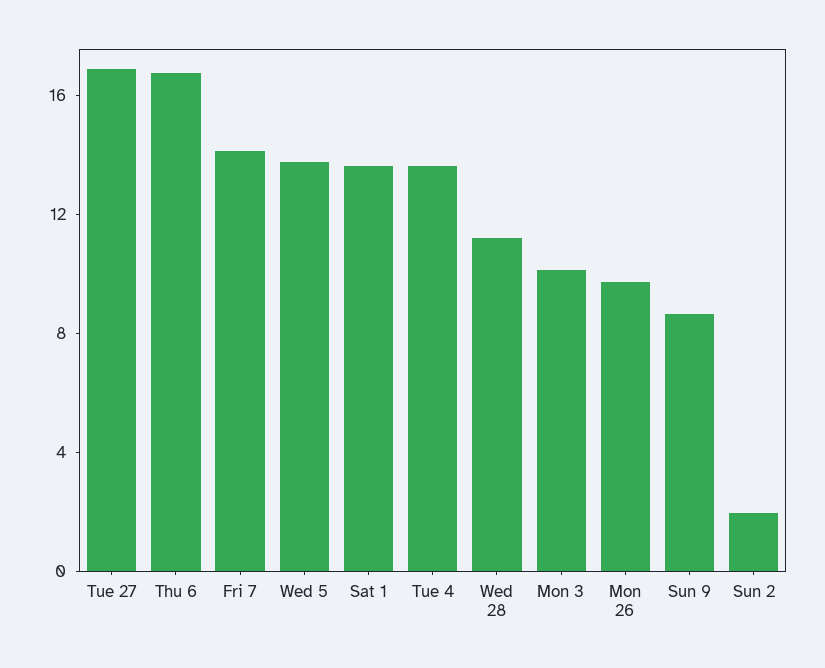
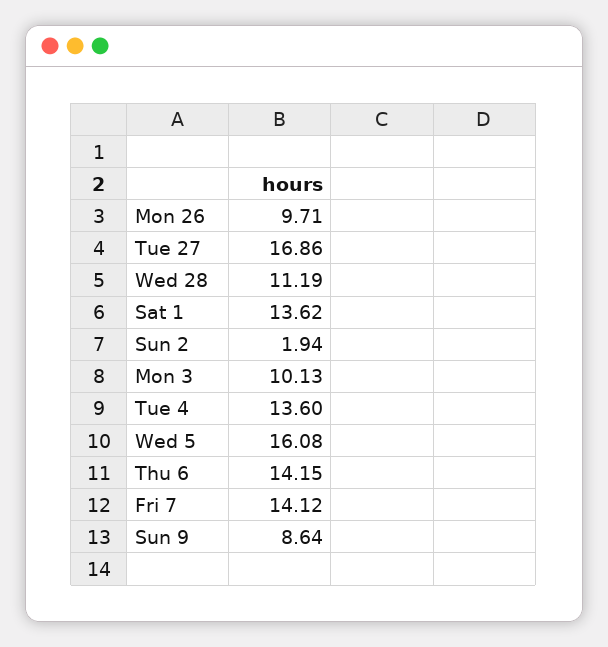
  {
    "Tue 27": 16.86,
-   "Thu 6": 17,
+   "Thu 6": 14.15,
    "Fri 7": 14.12,
-   "Wed 5": 14,
+   "Wed 5": 16.08,
    "Sat 1": 13.62,
    "Tue 4": 13.6,
    "Wed 28": 11.19,
    "Mon 3": 10.13,
    "Mon 26": 9.71,
    "Sun 9": 8.64,
    "Sun 2": 1.94
  }

